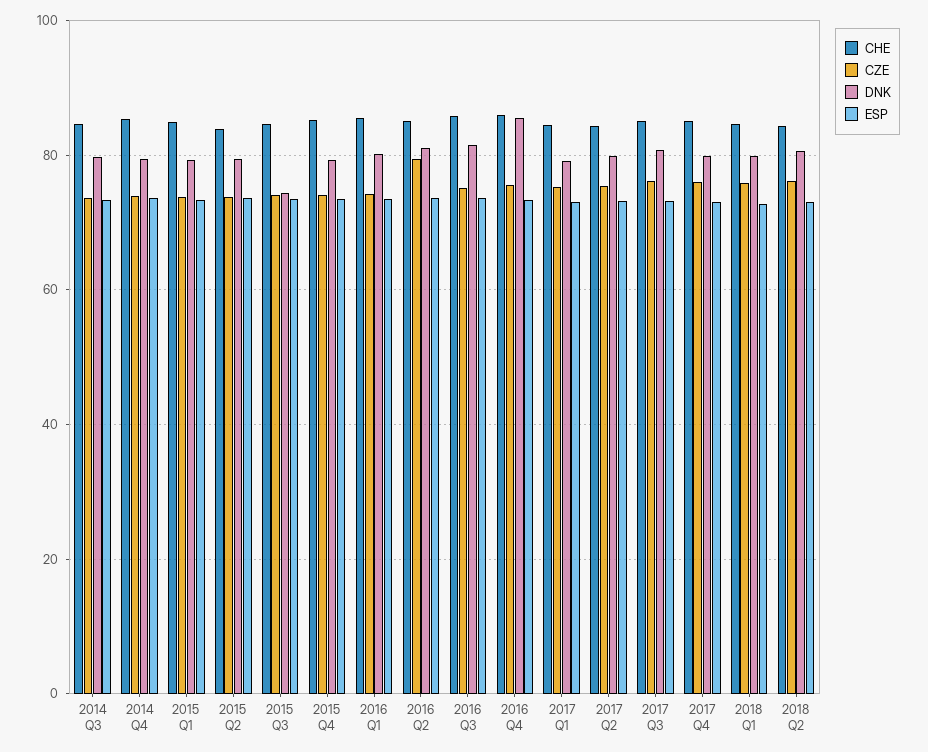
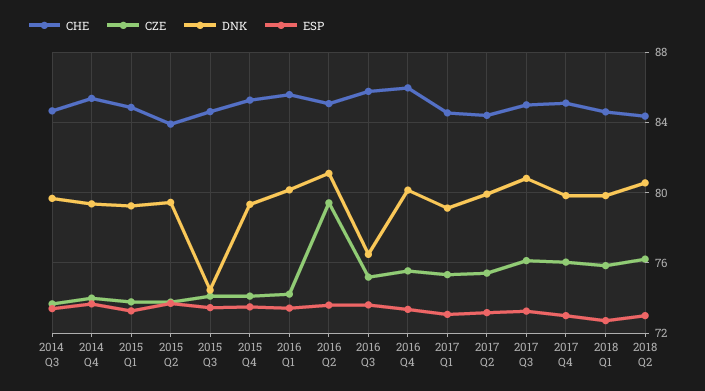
  {
    "CHE": {
      "2014 Q3": 84.5,
      "2014 Q4": 85.5,
      "2015 Q1": 85,
      "2015 Q2": 84,
      "2015 Q3": 84.5,
      "2015 Q4": 85.5,
      "2016 Q1": 85.5,
      "2016 Q2": 85,
      "2016 Q3": 86,
      "2016 Q4": 86,
      "2017 Q1": 84.5,
      "2017 Q2": 84.5,
      "2017 Q3": 85,
      "2017 Q4": 85,
      "2018 Q1": 84.5,
      "2018 Q2": 84.5
    },
    "CZE": {
      "2014 Q3": 73.5,
      "2014 Q4": 74,
      "2015 Q1": 74,
      "2015 Q2": 74,
      "2015 Q3": 74,
      "2015 Q4": 74,
      "2016 Q1": 74,
      "2016 Q2": 79.5,
      "2016 Q3": 75,
      "2016 Q4": 75.5,
      "2017 Q1": 75.5,
      "2017 Q2": 75.5,
      "2017 Q3": 76,
      "2017 Q4": 76,
      "2018 Q1": 76,
      "2018 Q2": 76
    },
    "DNK": {
      "2014 Q3": 79.5,
      "2014 Q4": 79.5,
      "2015 Q1": 79,
      "2015 Q2": 79.5,
      "2015 Q3": 74.5,
      "2015 Q4": 79.5,
      "2016 Q1": 80,
      "2016 Q2": 81,
-     "2016 Q3": 82,
+     "2016 Q3": 76.5,
-     "2016 Q4": 86,
+     "2016 Q4": 80,
      "2017 Q1": 79,
      "2017 Q2": 80,
      "2017 Q3": 81,
      "2017 Q4": 80,
      "2018 Q1": 80,
      "2018 Q2": 80.5
    },
    "ESP": {
      "2014 Q3": 73.5,
      "2014 Q4": 73.5,
      "2015 Q1": 73.5,
      "2015 Q2": 73.5,
      "2015 Q3": 73.5,
      "2015 Q4": 73.5,
      "2016 Q1": 73.5,
      "2016 Q2": 73.5,
      "2016 Q3": 73.5,
      "2016 Q4": 73.5,
      "2017 Q1": 73,
      "2017 Q2": 73,
      "2017 Q3": 73.5,
      "2017 Q4": 73,
      "2018 Q1": 72.5,
      "2018 Q2": 73
    }
  }

